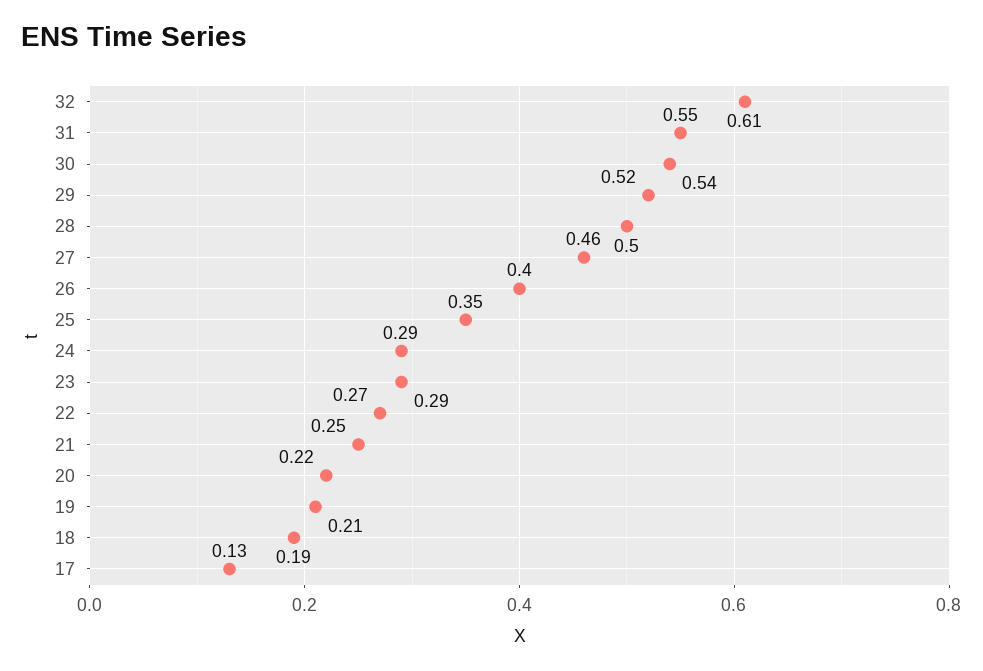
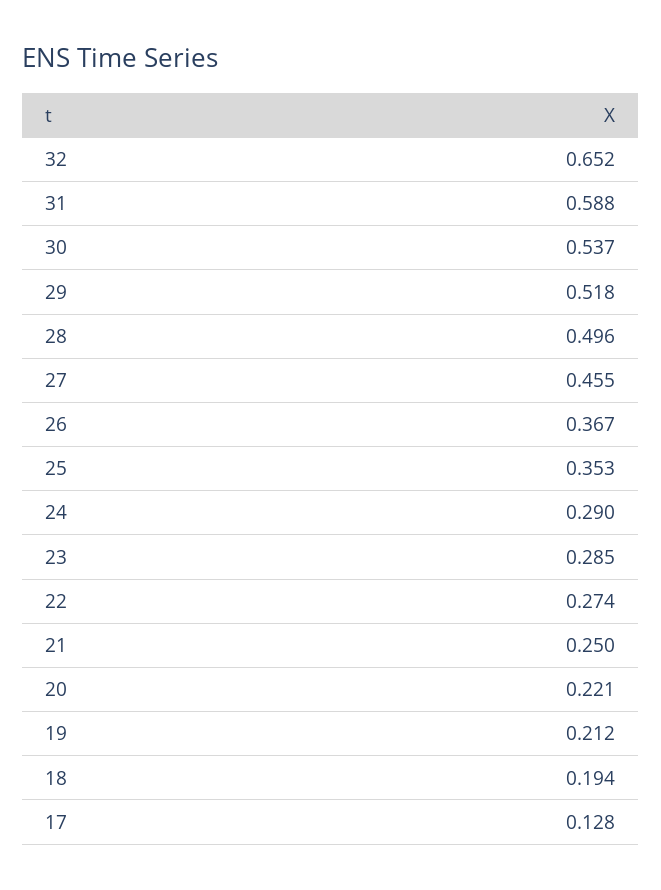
  {
-   "32": 0.61,
+   "32": 0.652,
-   "31": 0.55,
+   "31": 0.588,
    "30": 0.537,
    "29": 0.518,
    "28": 0.496,
    "27": 0.455,
-   "26": 0.4,
+   "26": 0.367,
    "25": 0.353,
    "24": 0.29,
    "23": 0.285,
    "22": 0.274,
    "21": 0.25,
    "20": 0.221,
    "19": 0.212,
    "18": 0.194,
    "17": 0.128
  }

